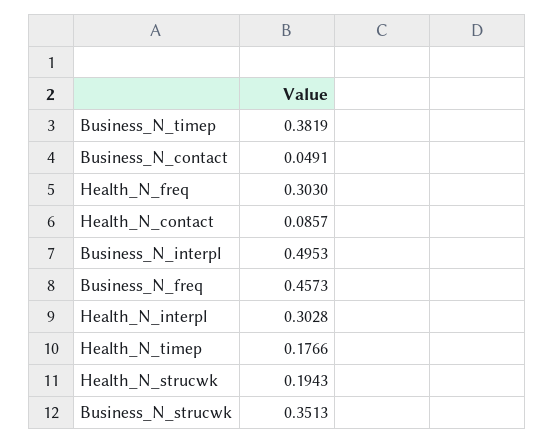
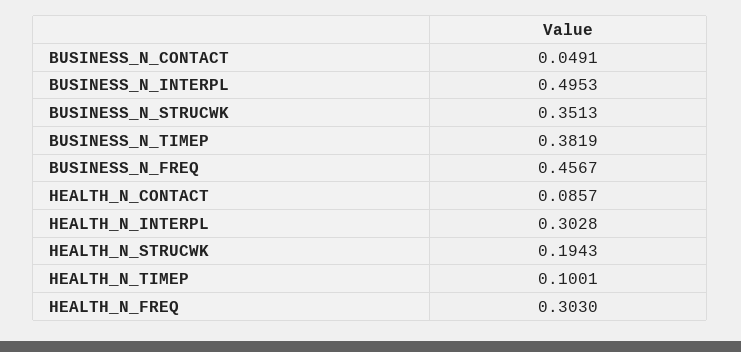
  {
    "Business_N_timep": 0.3819,
    "Business_N_contact": 0.0491,
    "Health_N_freq": 0.303,
    "Health_N_contact": 0.0857,
    "Business_N_interpl": 0.4953,
-   "Business_N_freq": 0.4573,
+   "Business_N_freq": 0.4567,
    "Health_N_interpl": 0.3028,
-   "Health_N_timep": 0.1766,
+   "Health_N_timep": 0.1001,
    "Health_N_strucwk": 0.1943,
    "Business_N_strucwk": 0.3513
  }

